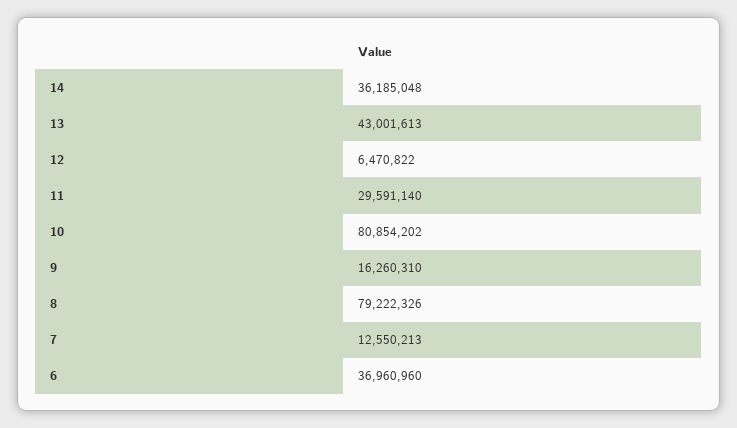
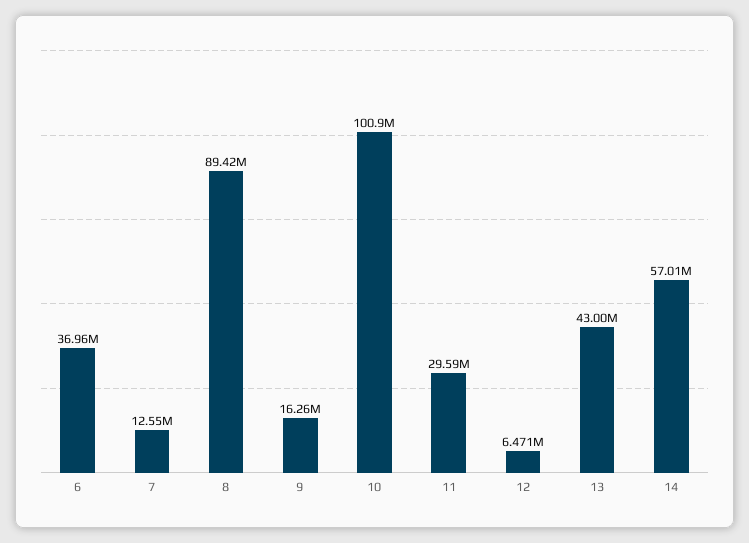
  {
-   "14": 36185048,
+   "14": 57010000,
    "13": 43001613,
    "12": 6470822,
    "11": 29591140,
-   "10": 80854202,
+   "10": 100900000,
    "9": 16260310,
-   "8": 79222326,
+   "8": 89420000,
    "7": 12550213,
    "6": 36960960
  }

